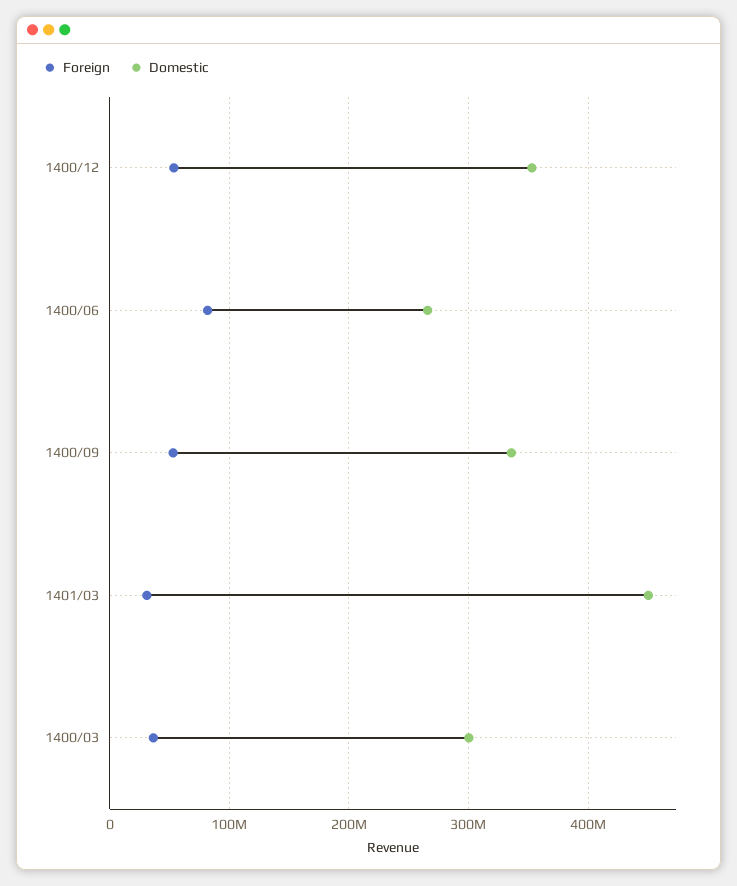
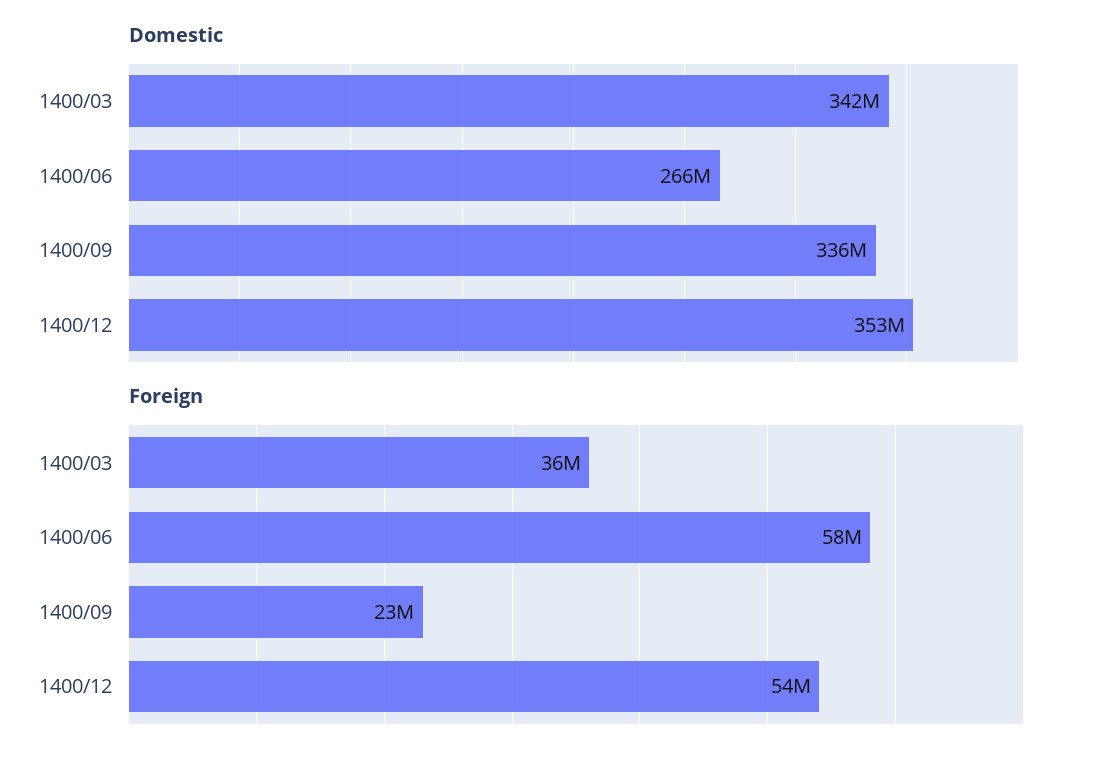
  {
    "Foreign": {
      "1400/12": 54000000,
-     "1400/06": 80000000,
+     "1400/06": 58000000,
-     "1400/09": 50000000,
+     "1400/09": 23000000,
-     "1401/03": 30000000,
      "1400/03": 36000000
    },
    "Domestic": {
      "1400/12": 353000000,
      "1400/06": 266000000,
      "1400/09": 336000000,
-     "1401/03": 450000000,
-     "1400/03": 300000000
+     "1400/03": 342000000
    }
  }

